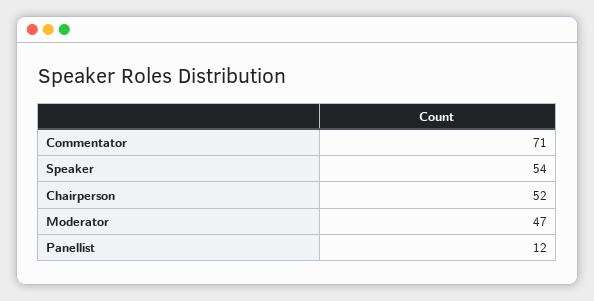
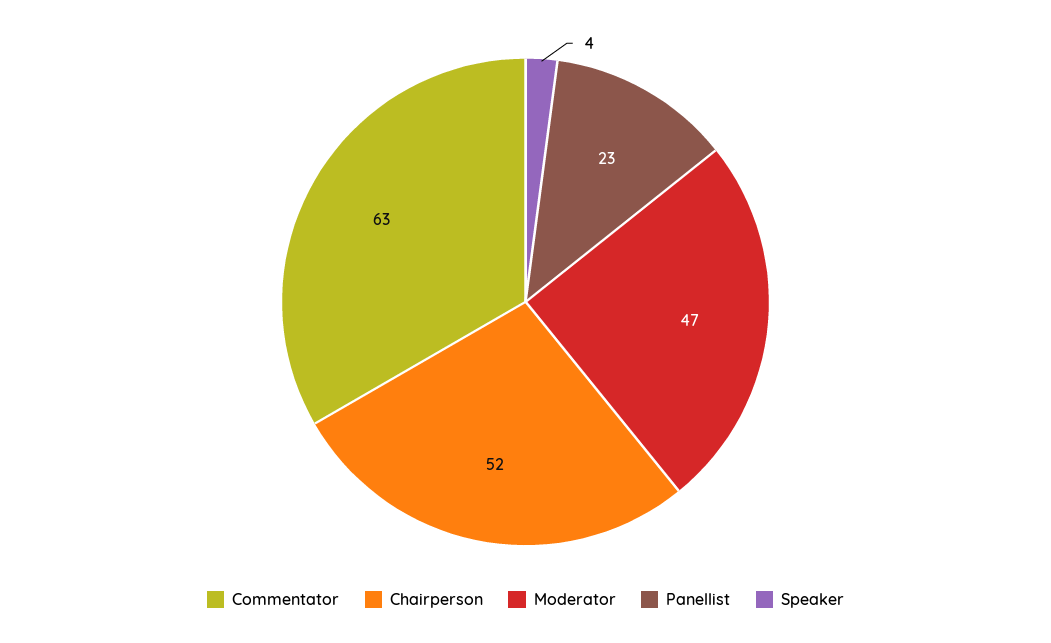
  {
-   "Commentator": 71,
+   "Commentator": 63,
-   "Speaker": 54,
+   "Speaker": 4,
    "Chairperson": 52,
    "Moderator": 47,
-   "Panellist": 12
+   "Panellist": 23
  }

